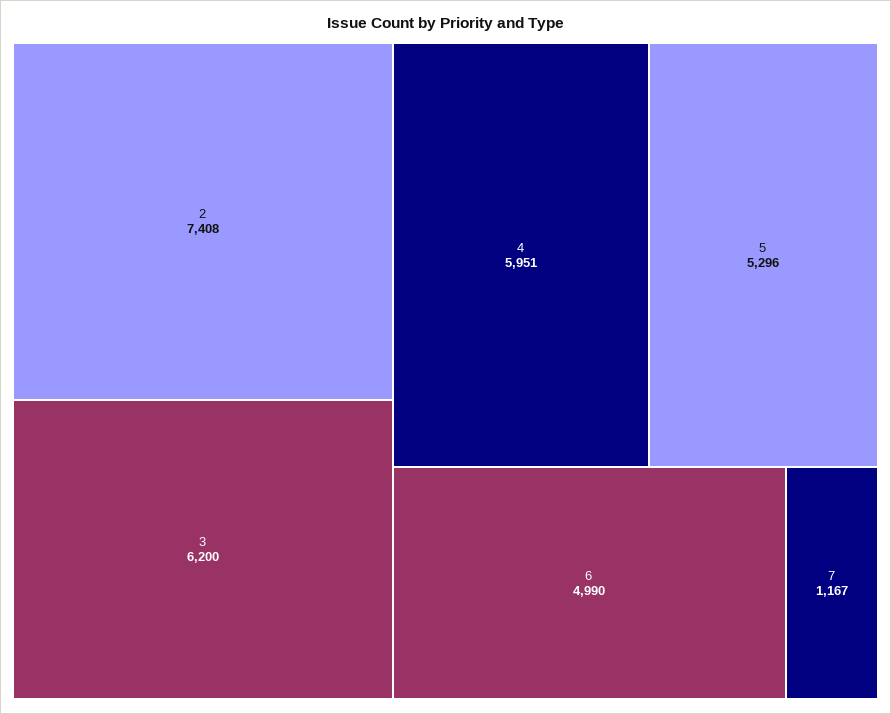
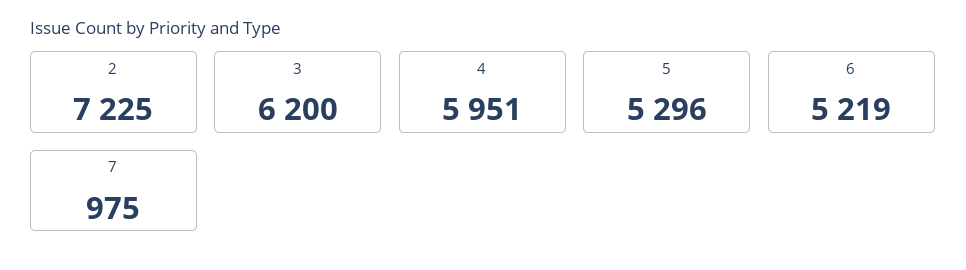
  {
-   "2": 7408,
+   "2": 7225,
    "3": 6200,
    "4": 5951,
    "5": 5296,
-   "6": 4990,
+   "6": 5219,
-   "7": 1167
+   "7": 975
  }

